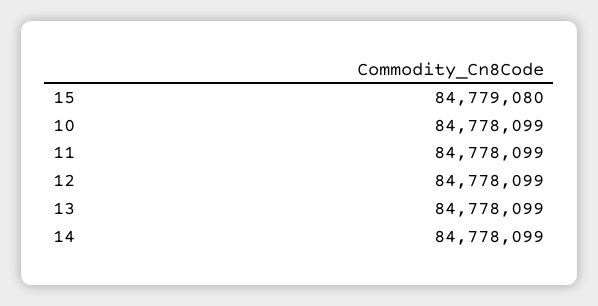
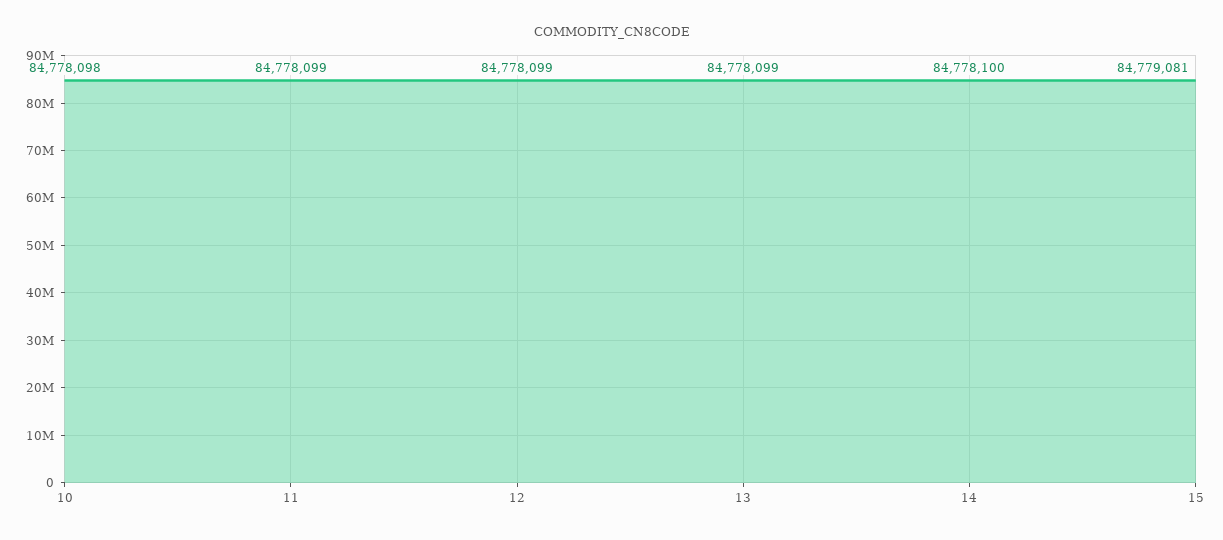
  {
-   "15": 84779080,
+   "15": 84779081,
-   "10": 84778099,
+   "10": 84778098,
    "11": 84778099,
    "12": 84778099,
    "13": 84778099,
-   "14": 84778099
+   "14": 84778100
  }

